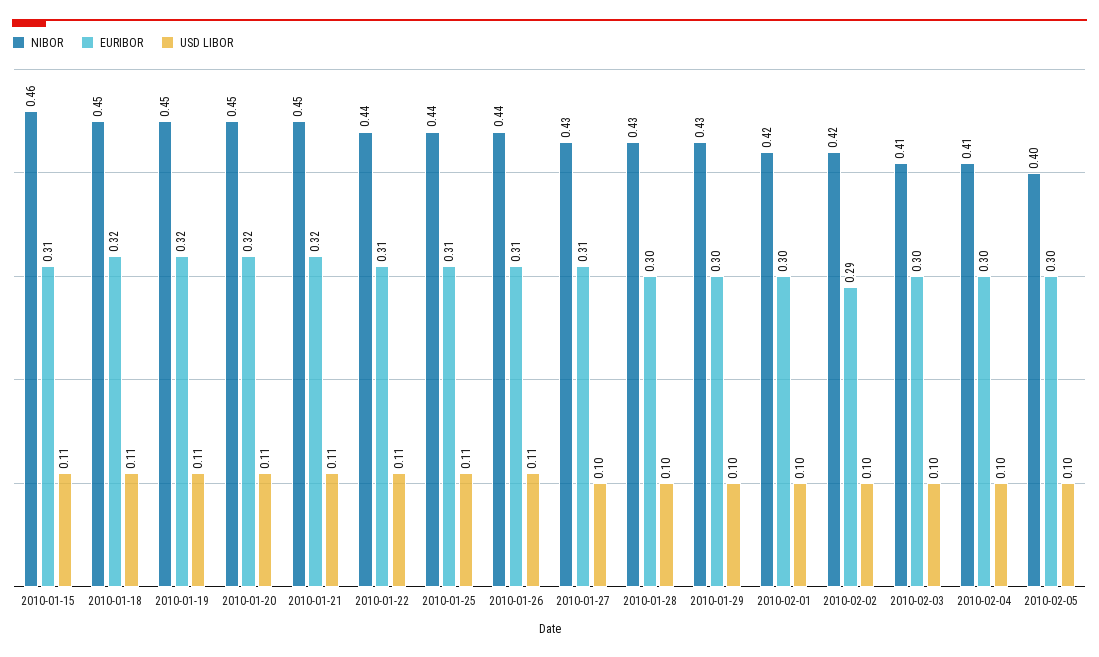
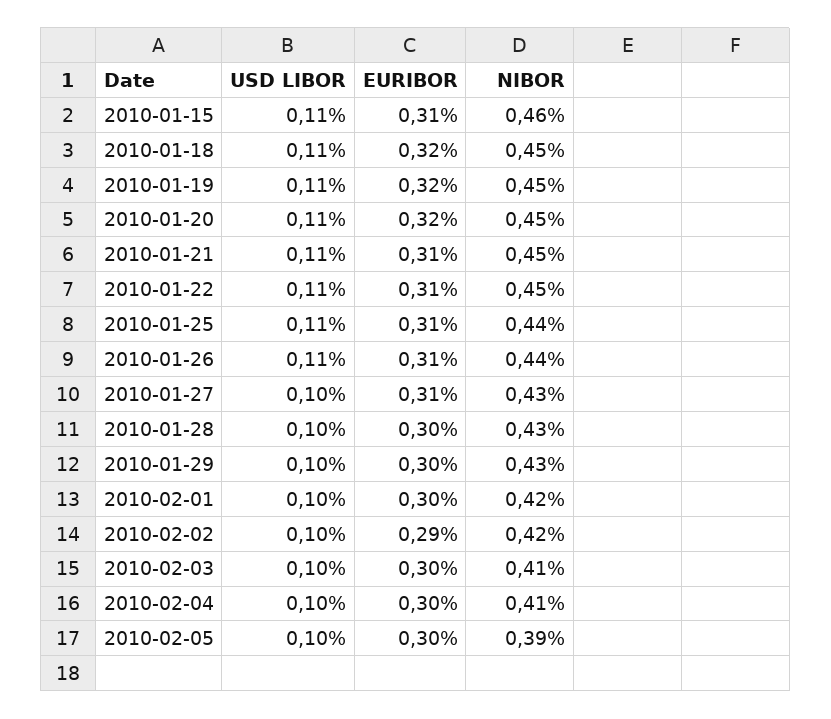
  {
    "NIBOR": {
      "2010-01-15": 0.46,
      "2010-01-18": 0.45,
      "2010-01-19": 0.45,
      "2010-01-20": 0.45,
      "2010-01-21": 0.45,
-     "2010-01-22": 0.44,
+     "2010-01-22": 0.45,
      "2010-01-25": 0.44,
      "2010-01-26": 0.44,
      "2010-01-27": 0.43,
      "2010-01-28": 0.43,
      "2010-01-29": 0.43,
      "2010-02-01": 0.42,
      "2010-02-02": 0.42,
      "2010-02-03": 0.41,
      "2010-02-04": 0.41,
-     "2010-02-05": 0.4
+     "2010-02-05": 0.39
    },
    "EURIBOR": {
      "2010-01-15": 0.31,
      "2010-01-18": 0.32,
      "2010-01-19": 0.32,
      "2010-01-20": 0.32,
-     "2010-01-21": 0.32,
+     "2010-01-21": 0.31,
      "2010-01-22": 0.31,
      "2010-01-25": 0.31,
      "2010-01-26": 0.31,
      "2010-01-27": 0.31,
      "2010-01-28": 0.3,
      "2010-01-29": 0.3,
      "2010-02-01": 0.3,
      "2010-02-02": 0.29,
      "2010-02-03": 0.3,
      "2010-02-04": 0.3,
      "2010-02-05": 0.3
    },
    "USD LIBOR": {
      "2010-01-15": 0.11,
      "2010-01-18": 0.11,
      "2010-01-19": 0.11,
      "2010-01-20": 0.11,
      "2010-01-21": 0.11,
      "2010-01-22": 0.11,
      "2010-01-25": 0.11,
      "2010-01-26": 0.11,
      "2010-01-27": 0.1,
      "2010-01-28": 0.1,
      "2010-01-29": 0.1,
      "2010-02-01": 0.1,
      "2010-02-02": 0.1,
      "2010-02-03": 0.1,
      "2010-02-04": 0.1,
      "2010-02-05": 0.1
    }
  }

